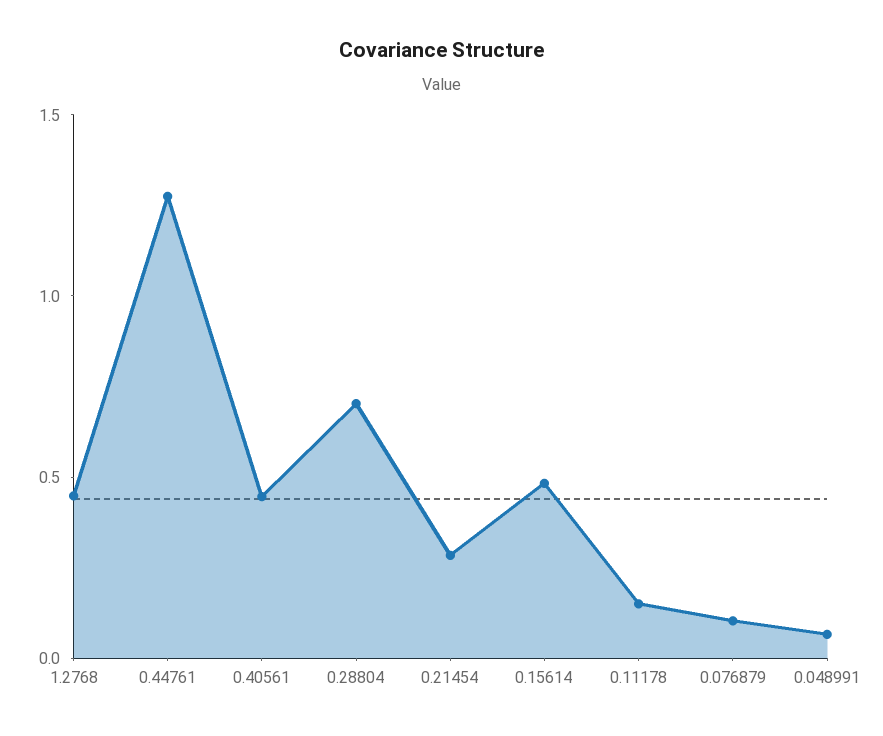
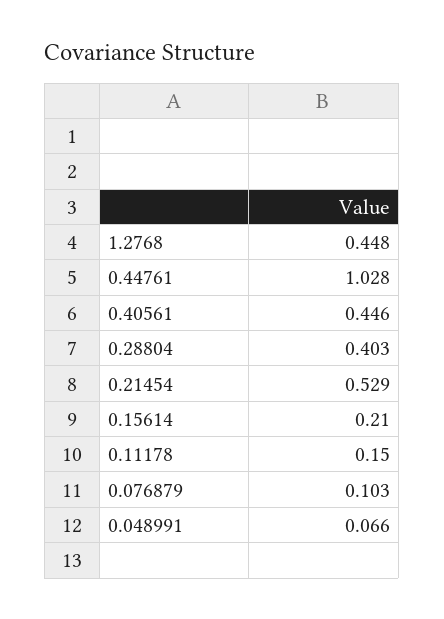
  {
    "1.2768": 0.448,
-   "0.44761": 1.3,
+   "0.44761": 1.028,
    "0.40561": 0.446,
-   "0.28804": 0.7,
+   "0.28804": 0.403,
-   "0.21454": 0.3,
+   "0.21454": 0.529,
-   "0.15614": 0.5,
+   "0.15614": 0.21,
    "0.11178": 0.15,
    "0.076879": 0.103,
    "0.048991": 0.066
  }

